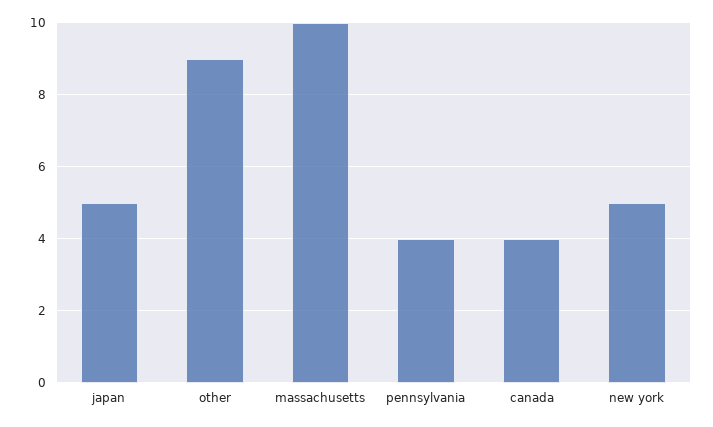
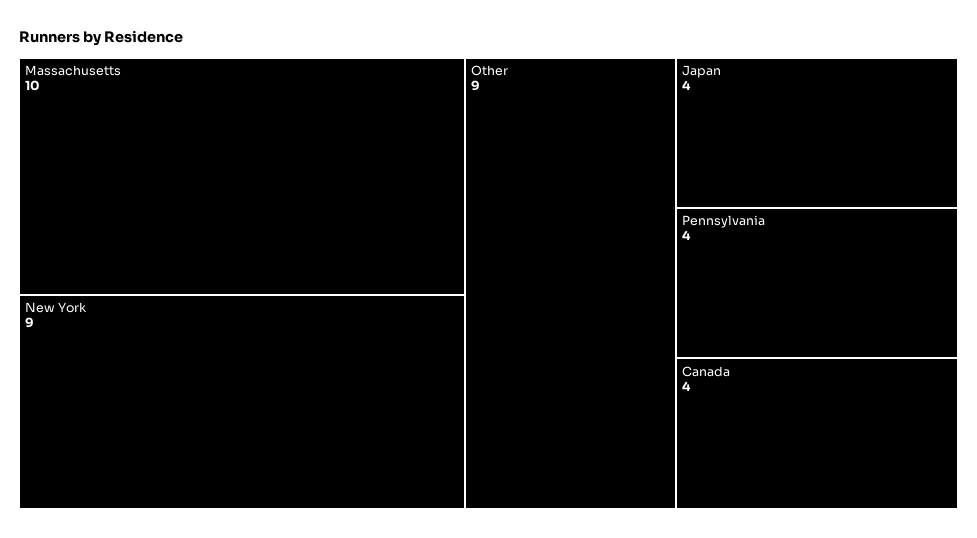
  {
-   "japan": 5,
+   "japan": 4,
    "other": 9,
    "massachusetts": 10,
    "pennsylvania": 4,
    "canada": 4,
-   "new york": 5
+   "new york": 9
  }

